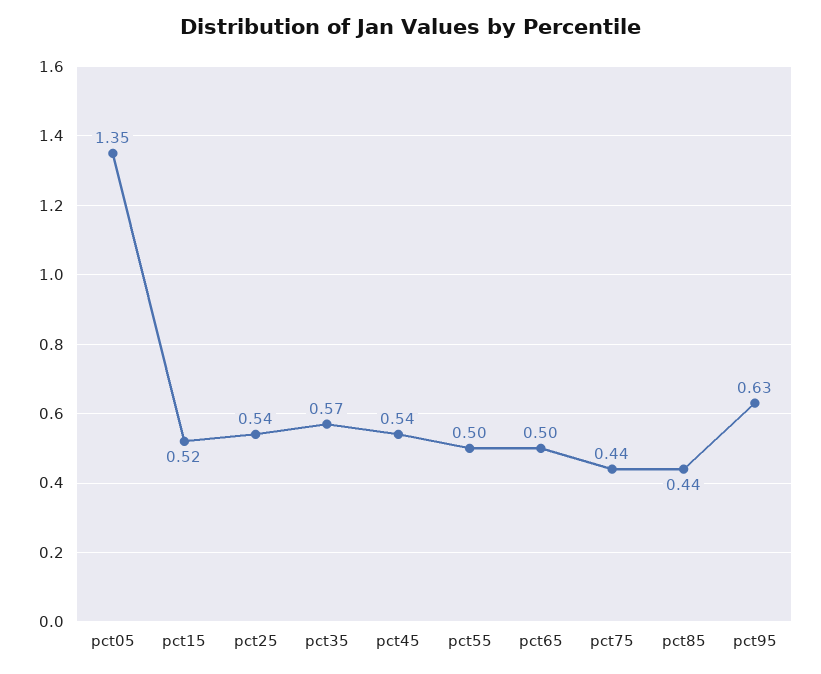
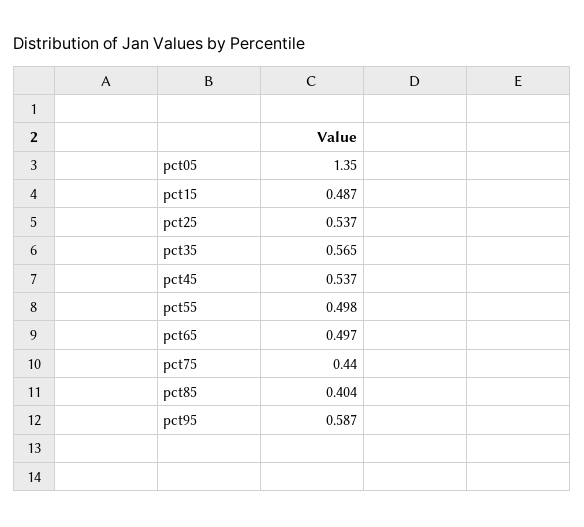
  {
    "pct05": 1.35,
-   "pct15": 0.52,
+   "pct15": 0.487,
    "pct25": 0.537,
    "pct35": 0.565,
    "pct45": 0.537,
    "pct55": 0.498,
    "pct65": 0.497,
    "pct75": 0.44,
-   "pct85": 0.44,
+   "pct85": 0.404,
-   "pct95": 0.63
+   "pct95": 0.587
  }

